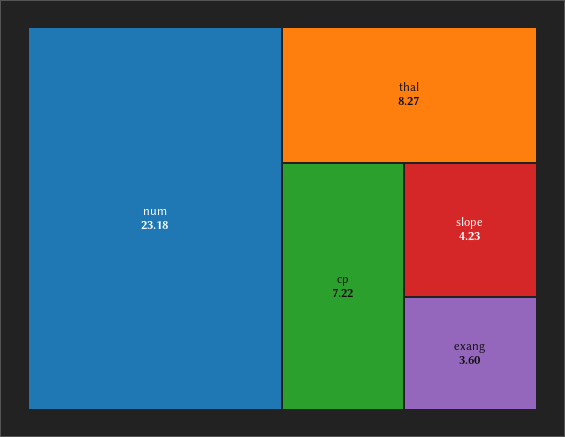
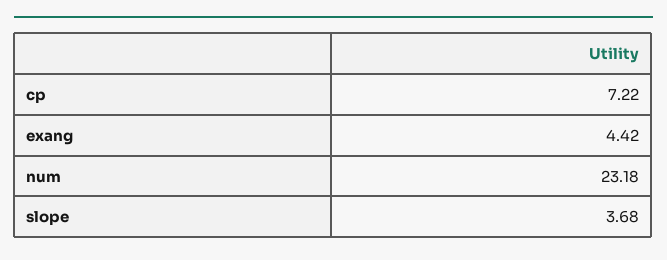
  {
    "num": 23.18,
-   "thal": 8.27,
    "cp": 7.22,
-   "slope": 4.23,
+   "slope": 3.68,
-   "exang": 3.6
+   "exang": 4.42
  }

